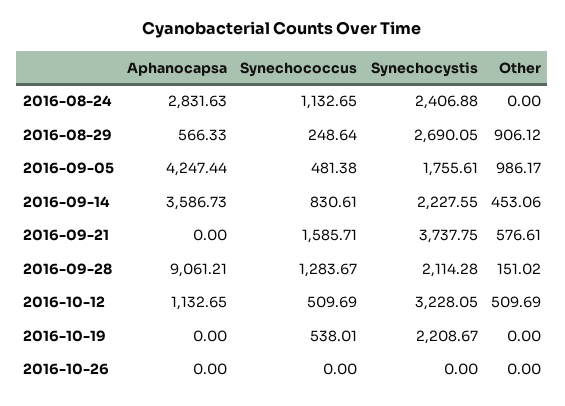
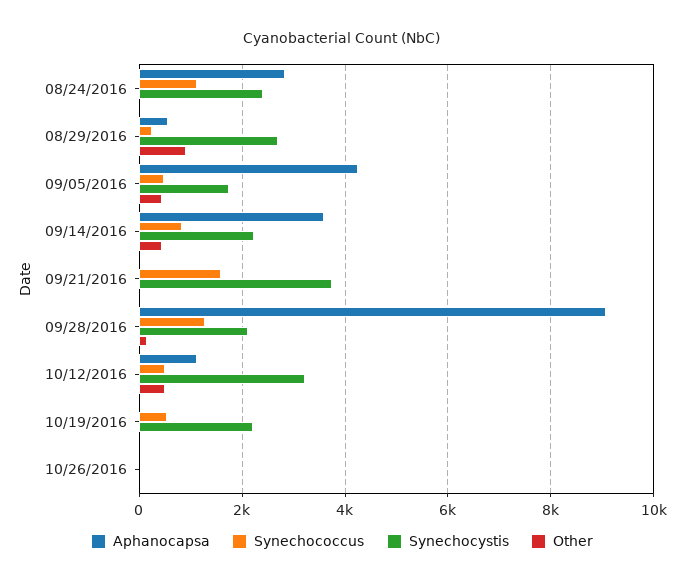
  {
    "Aphanocapsa": {
      "2016-08-24": 2831.63,
      "2016-08-29": 566.33,
      "2016-09-05": 4247.44,
      "2016-09-14": 3586.73,
      "2016-09-21": 0,
      "2016-09-28": 9061.21,
      "2016-10-12": 1132.65,
      "2016-10-19": 0,
      "2016-10-26": 0
    },
    "Synechococcus": {
      "2016-08-24": 1132.65,
      "2016-08-29": 248.64,
      "2016-09-05": 481.38,
      "2016-09-14": 830.61,
      "2016-09-21": 1585.71,
      "2016-09-28": 1283.67,
      "2016-10-12": 509.69,
      "2016-10-19": 538.01,
      "2016-10-26": 0
    },
    "Synechocystis": {
      "2016-08-24": 2406.88,
      "2016-08-29": 2690.05,
      "2016-09-05": 1755.61,
      "2016-09-14": 2227.55,
      "2016-09-21": 3737.75,
      "2016-09-28": 2114.28,
      "2016-10-12": 3228.05,
      "2016-10-19": 2208.67,
      "2016-10-26": 0
    },
    "Other": {
      "2016-08-24": 0,
      "2016-08-29": 906.12,
-     "2016-09-05": 986.17,
+     "2016-09-05": 400,
      "2016-09-14": 453.06,
-     "2016-09-21": 576.61,
+     "2016-09-21": 0,
      "2016-09-28": 151.02,
      "2016-10-12": 509.69,
      "2016-10-19": 0,
      "2016-10-26": 0
    }
  }

